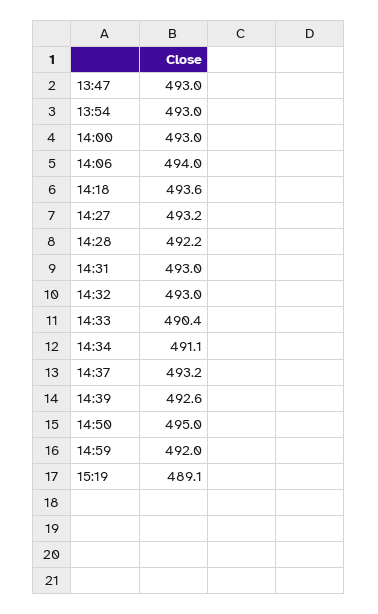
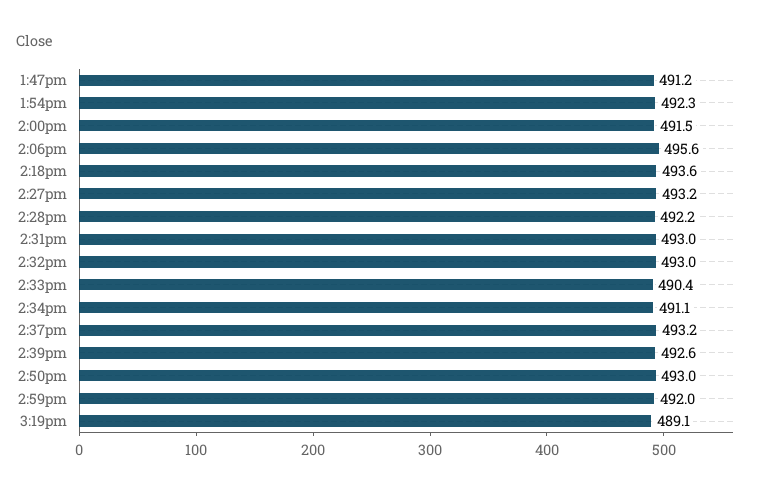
  {
-   "13:47": 493,
+   "13:47": 491.2,
-   "13:54": 493,
+   "13:54": 492.3,
-   "14:00": 493,
+   "14:00": 491.5,
-   "14:06": 494,
+   "14:06": 495.6,
    "14:18": 493.6,
    "14:27": 493.2,
    "14:28": 492.2,
    "14:31": 493,
    "14:32": 493,
    "14:33": 490.4,
    "14:34": 491.1,
    "14:37": 493.2,
    "14:39": 492.6,
-   "14:50": 495,
+   "14:50": 493,
    "14:59": 492,
    "15:19": 489.1
  }

